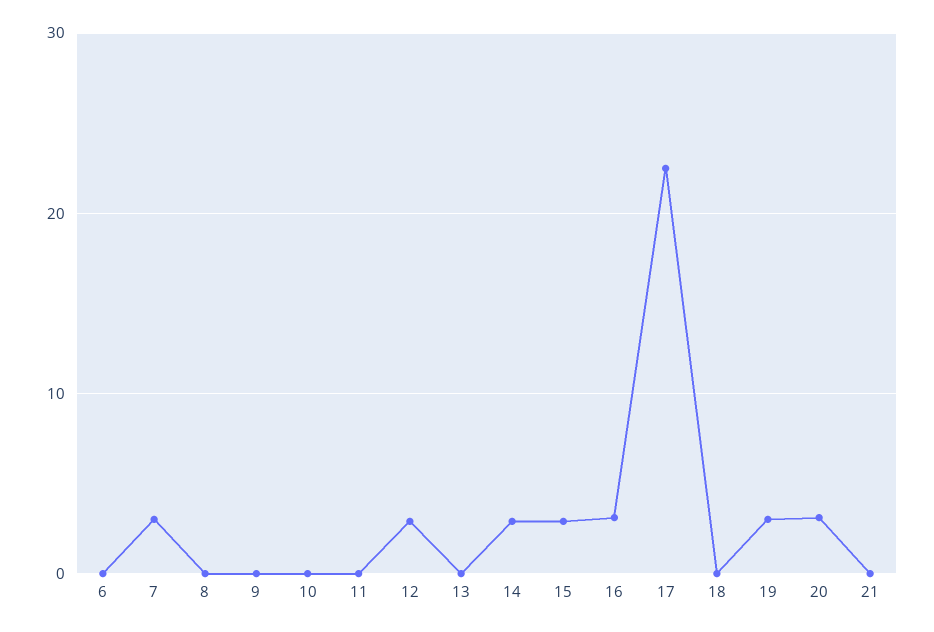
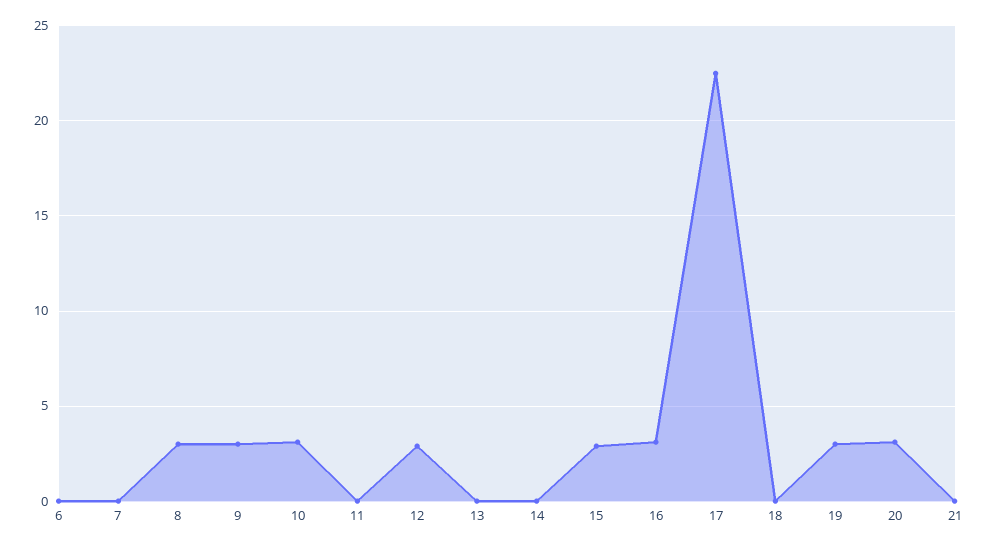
  {
    "6": 0,
-   "7": 3,
+   "7": 0,
-   "8": 0,
+   "8": 3,
-   "9": 0,
+   "9": 3,
-   "10": 0,
+   "10": 3,
    "11": 0,
    "12": 3,
    "13": 0,
-   "14": 3,
+   "14": 0,
    "15": 3,
    "16": 3,
    "17": 22.5,
    "18": 0,
    "19": 3,
    "20": 3,
    "21": 0
  }

